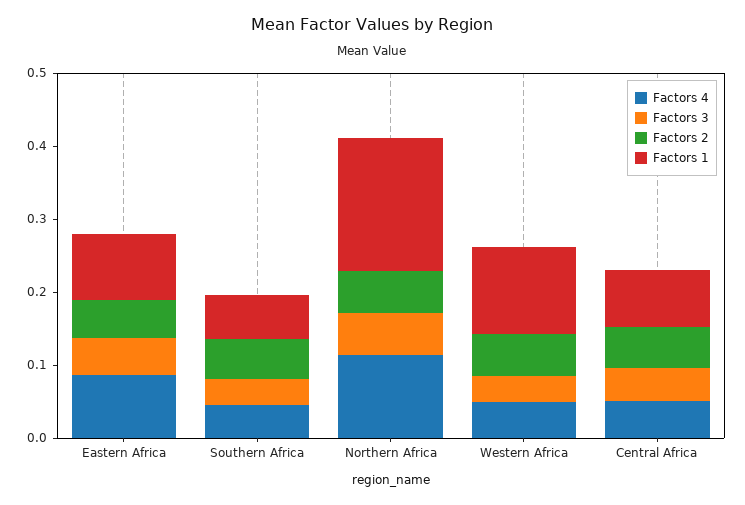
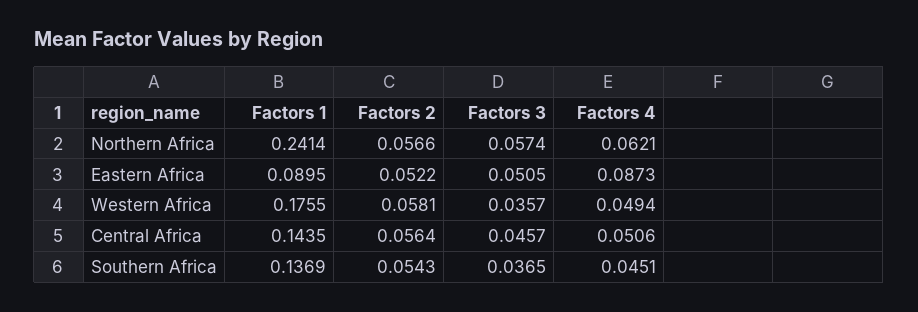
  {
    "Factors 4": {
      "Eastern Africa": 0.0873,
      "Southern Africa": 0.0451,
-     "Northern Africa": 0.12,
+     "Northern Africa": 0.0621,
      "Western Africa": 0.0494,
      "Central Africa": 0.0506
    },
    "Factors 3": {
      "Eastern Africa": 0.0505,
      "Southern Africa": 0.0365,
      "Northern Africa": 0.0574,
      "Western Africa": 0.0357,
      "Central Africa": 0.0457
    },
    "Factors 2": {
      "Eastern Africa": 0.0522,
      "Southern Africa": 0.0543,
      "Northern Africa": 0.0566,
      "Western Africa": 0.0581,
      "Central Africa": 0.0564
    },
    "Factors 1": {
      "Eastern Africa": 0.0895,
-     "Southern Africa": 0.06,
+     "Southern Africa": 0.1369,
-     "Northern Africa": 0.18,
+     "Northern Africa": 0.2414,
-     "Western Africa": 0.12,
+     "Western Africa": 0.1755,
-     "Central Africa": 0.08
+     "Central Africa": 0.1435
    }
  }

